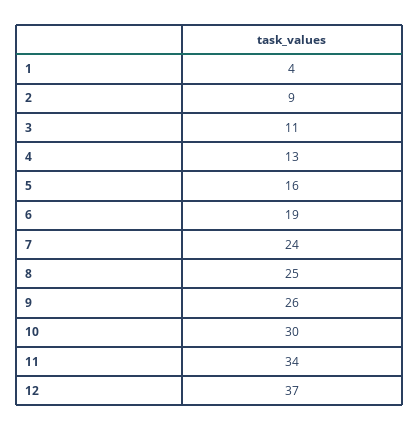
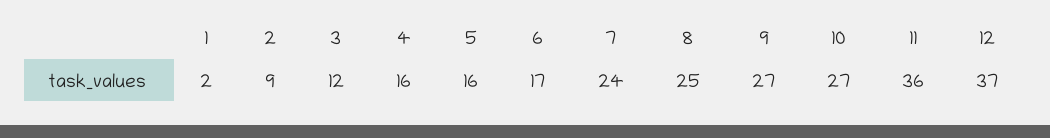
  {
-   "1": 4,
+   "1": 2,
    "2": 9,
-   "3": 11,
+   "3": 12,
-   "4": 13,
+   "4": 16,
    "5": 16,
-   "6": 19,
+   "6": 17,
    "7": 24,
    "8": 25,
-   "9": 26,
+   "9": 27,
-   "10": 30,
+   "10": 27,
-   "11": 34,
+   "11": 36,
    "12": 37
  }

